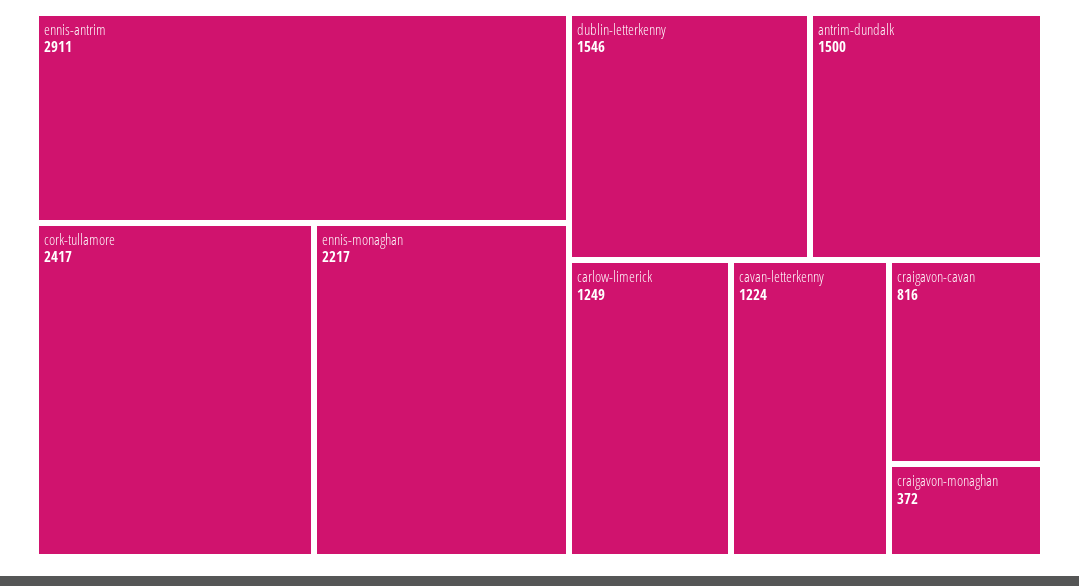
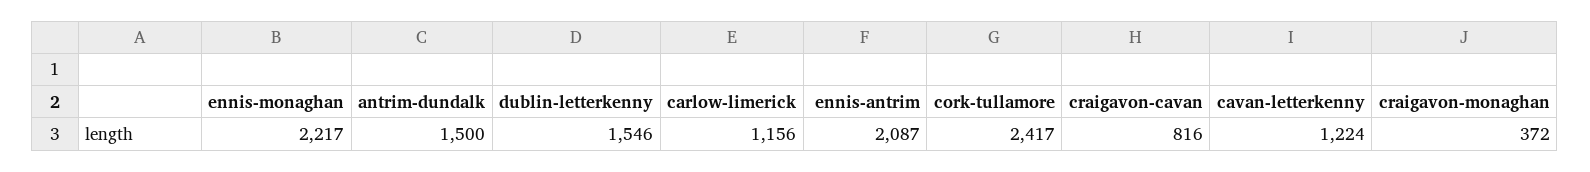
  {
-   "ennis-antrim": 2911,
+   "ennis-antrim": 2087,
    "cork-tullamore": 2417,
    "ennis-monaghan": 2217,
    "dublin-letterkenny": 1546,
    "antrim-dundalk": 1500,
-   "carlow-limerick": 1249,
+   "carlow-limerick": 1156,
    "cavan-letterkenny": 1224,
    "craigavon-cavan": 816,
    "craigavon-monaghan": 372
  }

